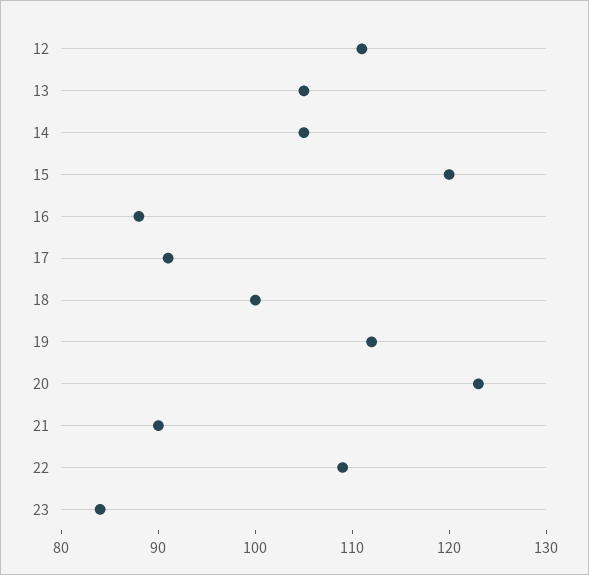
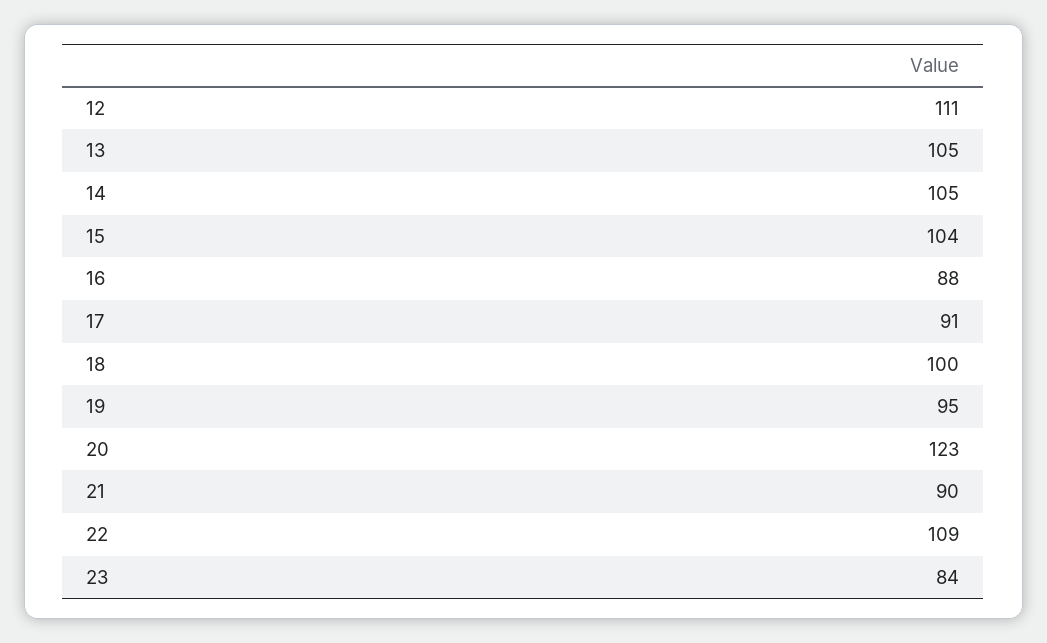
  {
    "12": 111,
    "13": 105,
    "14": 105,
-   "15": 120,
+   "15": 104,
    "16": 88,
    "17": 91,
    "18": 100,
-   "19": 112,
+   "19": 95,
    "20": 123,
    "21": 90,
    "22": 109,
    "23": 84
  }

